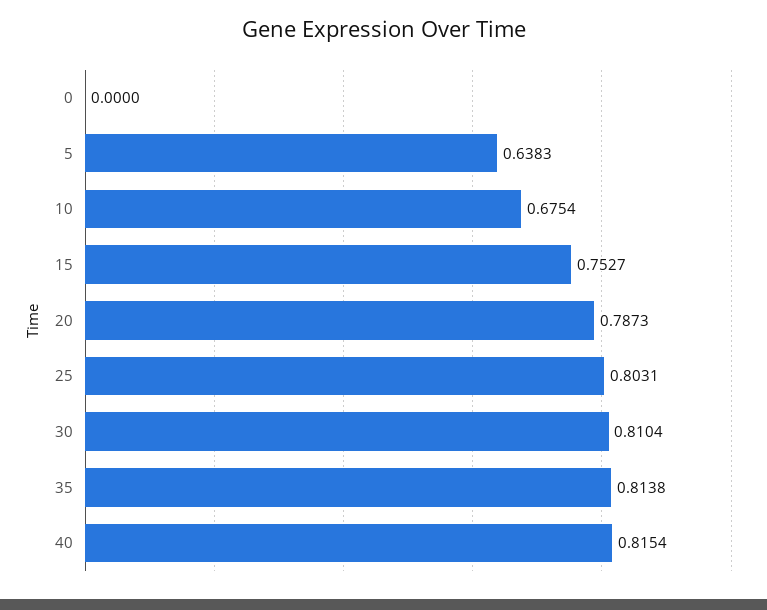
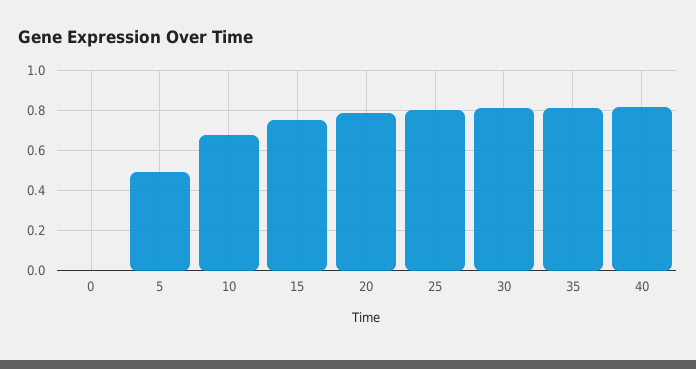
  {
    "0": 0,
-   "5": 0.6383,
+   "5": 0.5,
    "10": 0.6754,
    "15": 0.7527,
    "20": 0.7873,
    "25": 0.8031,
    "30": 0.8104,
    "35": 0.8138,
    "40": 0.8154
  }

